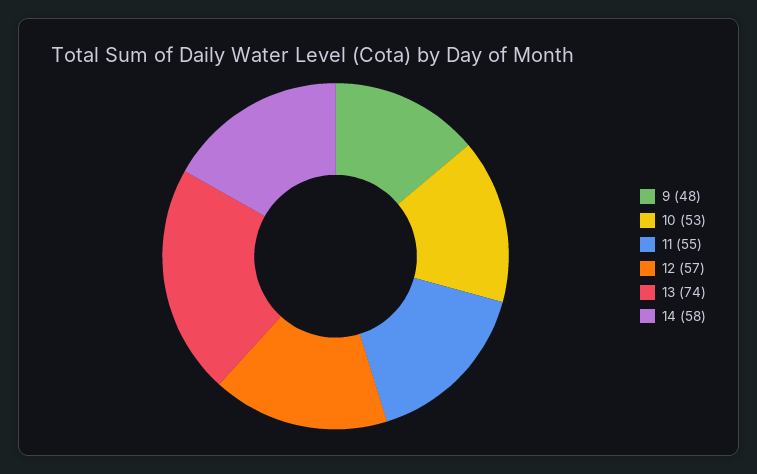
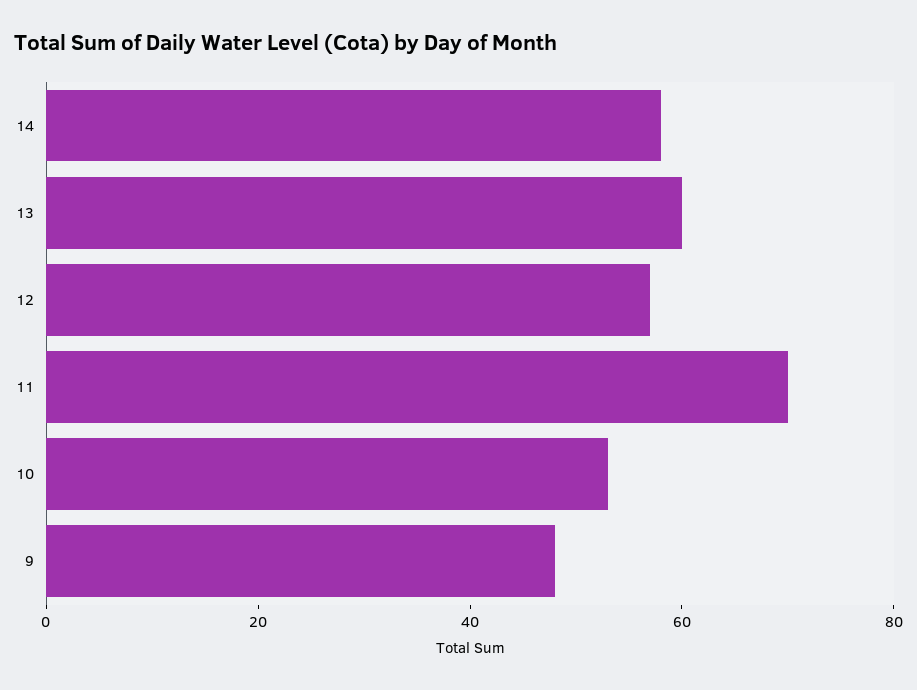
  {
    "9": 48,
    "10": 53,
-   "11": 55,
+   "11": 70,
    "12": 57,
-   "13": 74,
+   "13": 60,
    "14": 58
  }

